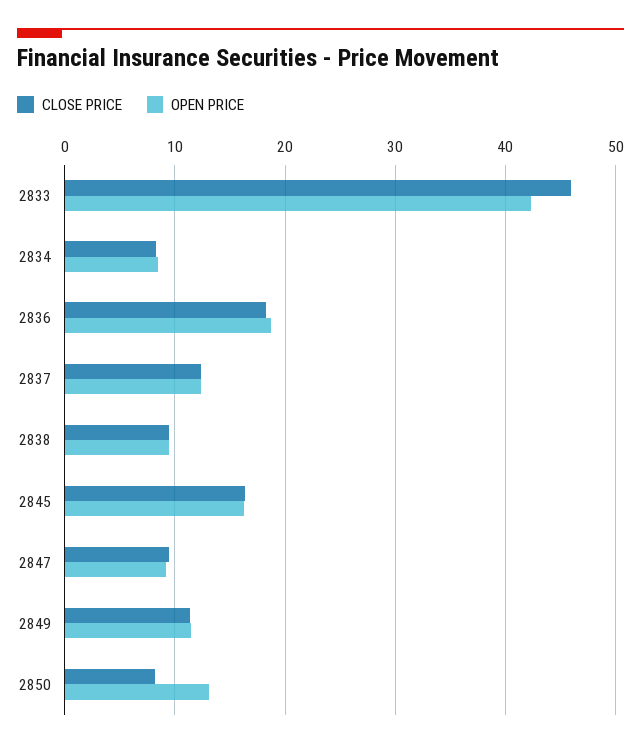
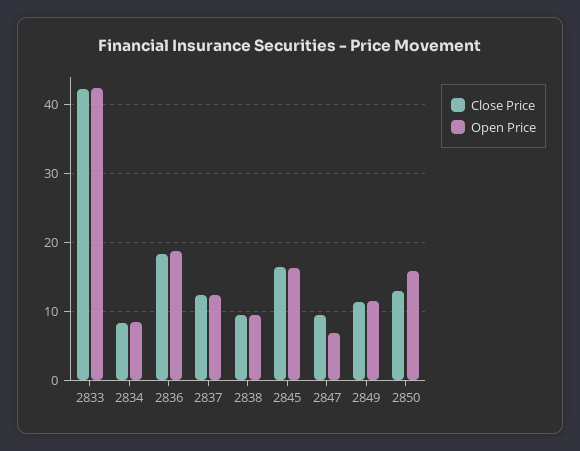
  {
    "CLOSE PRICE": {
-     "2833": 46,
+     "2833": 42,
      "2834": 8,
      "2836": 18,
      "2837": 12,
      "2838": 9,
      "2845": 16,
      "2847": 9,
      "2849": 11,
-     "2850": 8
+     "2850": 13
    },
    "OPEN PRICE": {
      "2833": 42,
      "2834": 9,
      "2836": 19,
      "2837": 12,
      "2838": 9,
      "2845": 16,
-     "2847": 9,
+     "2847": 7,
      "2849": 12,
-     "2850": 13
+     "2850": 16
    }
  }

